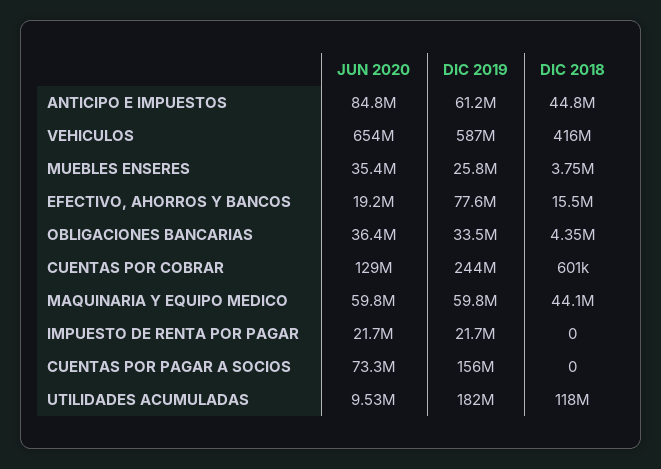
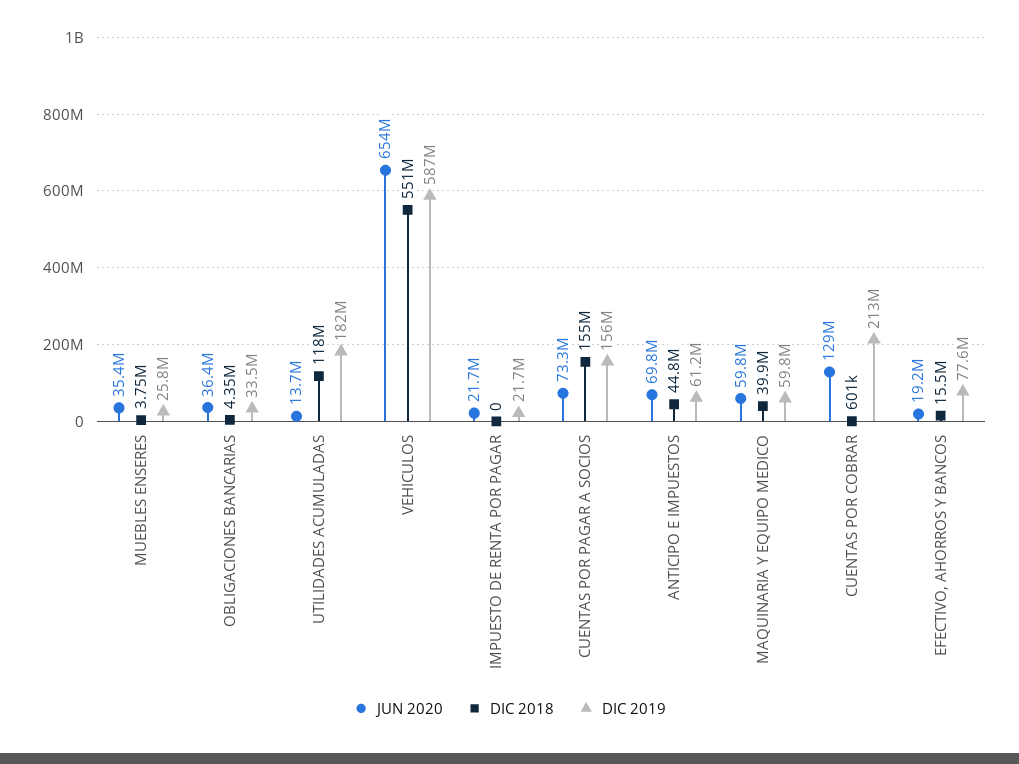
  {
    "JUN 2020": {
-     "ANTICIPO E IMPUESTOS": 84800000,
+     "ANTICIPO E IMPUESTOS": 69800000,
      "VEHICULOS": 654000000,
      "MUEBLES ENSERES": 35400000,
      "EFECTIVO, AHORROS Y BANCOS": 19200000,
      "OBLIGACIONES BANCARIAS": 36400000,
      "CUENTAS POR COBRAR": 129000000,
      "MAQUINARIA Y EQUIPO MEDICO": 59800000,
      "IMPUESTO DE RENTA POR PAGAR": 21700000,
      "CUENTAS POR PAGAR A SOCIOS": 73300000,
-     "UTILIDADES ACUMULADAS": 9530000
+     "UTILIDADES ACUMULADAS": 13700000
    },
    "DIC 2019": {
      "ANTICIPO E IMPUESTOS": 61200000,
      "VEHICULOS": 587000000,
      "MUEBLES ENSERES": 25800000,
      "EFECTIVO, AHORROS Y BANCOS": 77600000,
      "OBLIGACIONES BANCARIAS": 33500000,
-     "CUENTAS POR COBRAR": 244000000,
+     "CUENTAS POR COBRAR": 213000000,
      "MAQUINARIA Y EQUIPO MEDICO": 59800000,
      "IMPUESTO DE RENTA POR PAGAR": 21700000,
      "CUENTAS POR PAGAR A SOCIOS": 156000000,
      "UTILIDADES ACUMULADAS": 182000000
    },
    "DIC 2018": {
      "ANTICIPO E IMPUESTOS": 44800000,
-     "VEHICULOS": 416000000,
+     "VEHICULOS": 551000000,
      "MUEBLES ENSERES": 3750000,
      "EFECTIVO, AHORROS Y BANCOS": 15500000,
      "OBLIGACIONES BANCARIAS": 4350000,
      "CUENTAS POR COBRAR": 601000,
-     "MAQUINARIA Y EQUIPO MEDICO": 44100000,
+     "MAQUINARIA Y EQUIPO MEDICO": 39900000,
      "IMPUESTO DE RENTA POR PAGAR": 0,
-     "CUENTAS POR PAGAR A SOCIOS": 0,
+     "CUENTAS POR PAGAR A SOCIOS": 155000000,
      "UTILIDADES ACUMULADAS": 118000000
    }
  }

